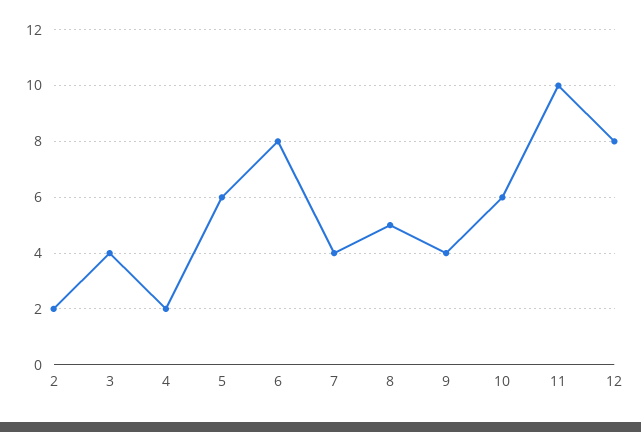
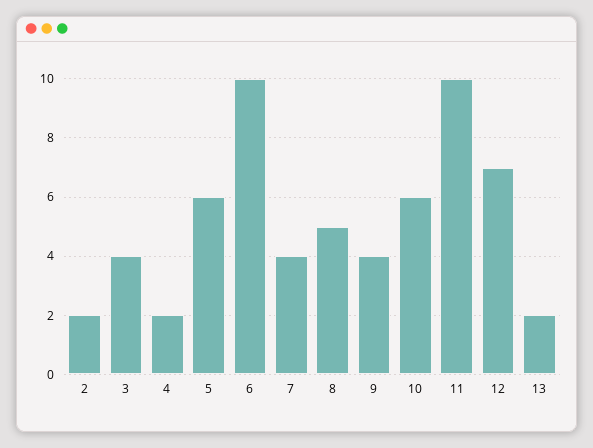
  {
    "2": 2,
    "3": 4,
    "4": 2,
    "5": 6,
-   "6": 8,
+   "6": 10,
    "7": 4,
    "8": 5,
    "9": 4,
    "10": 6,
    "11": 10,
-   "12": 8
+   "12": 7,
+   "13": 2
  }

